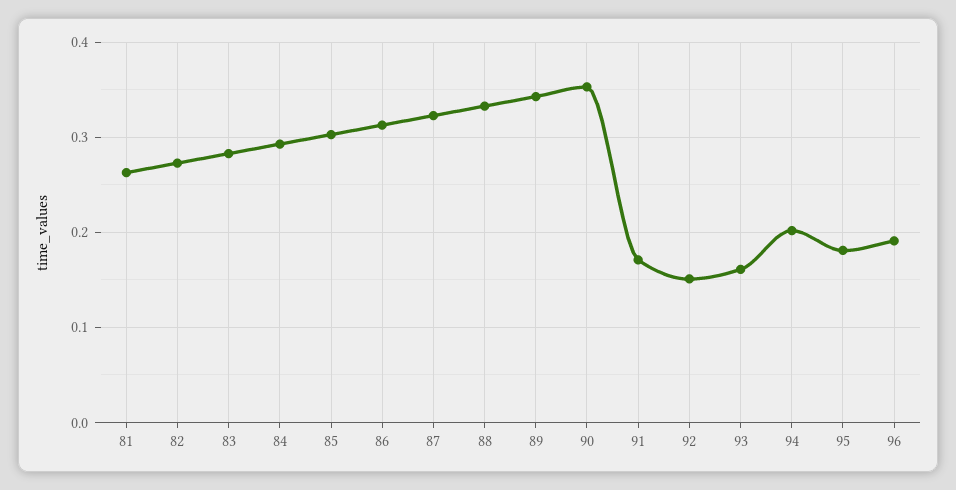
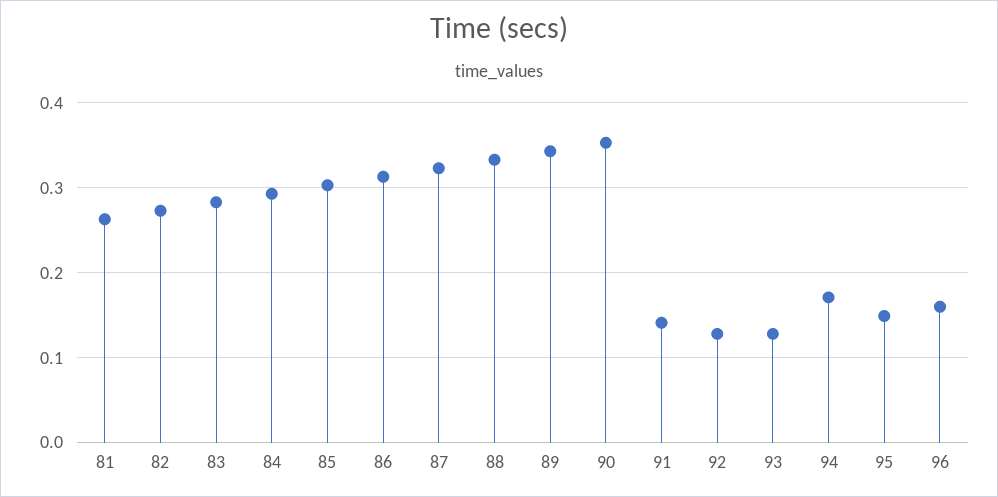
  {
    "81": 0.26,
    "82": 0.27,
    "83": 0.28,
    "84": 0.29,
    "85": 0.3,
    "86": 0.31,
    "87": 0.32,
    "88": 0.33,
    "89": 0.34,
    "90": 0.35,
-   "91": 0.17,
+   "91": 0.14,
-   "92": 0.15,
+   "92": 0.13,
-   "93": 0.16,
+   "93": 0.13,
-   "94": 0.2,
+   "94": 0.17,
-   "95": 0.18,
+   "95": 0.15,
-   "96": 0.19
+   "96": 0.16
  }

